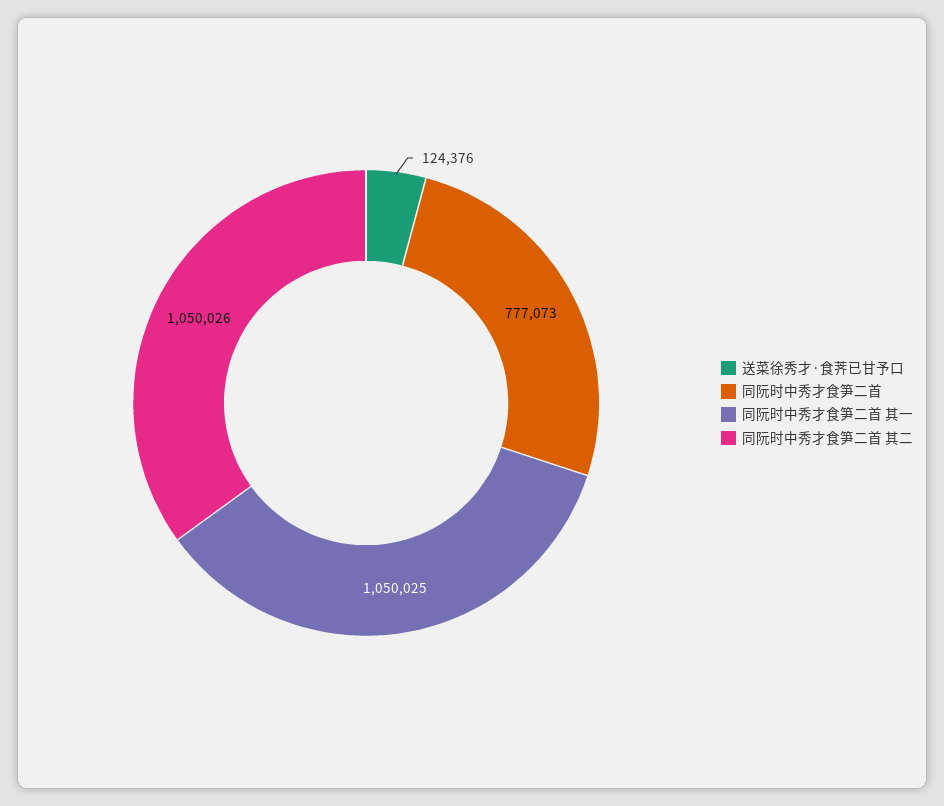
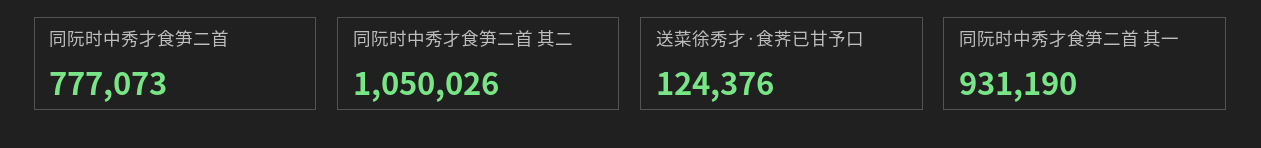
  {
    "送菜徐秀才·食荠已甘予口": 124376,
    "同阮时中秀才食笋二首": 777073,
-   "同阮时中秀才食笋二首 其一": 1050025,
+   "同阮时中秀才食笋二首 其一": 931190,
    "同阮时中秀才食笋二首 其二": 1050026
  }

